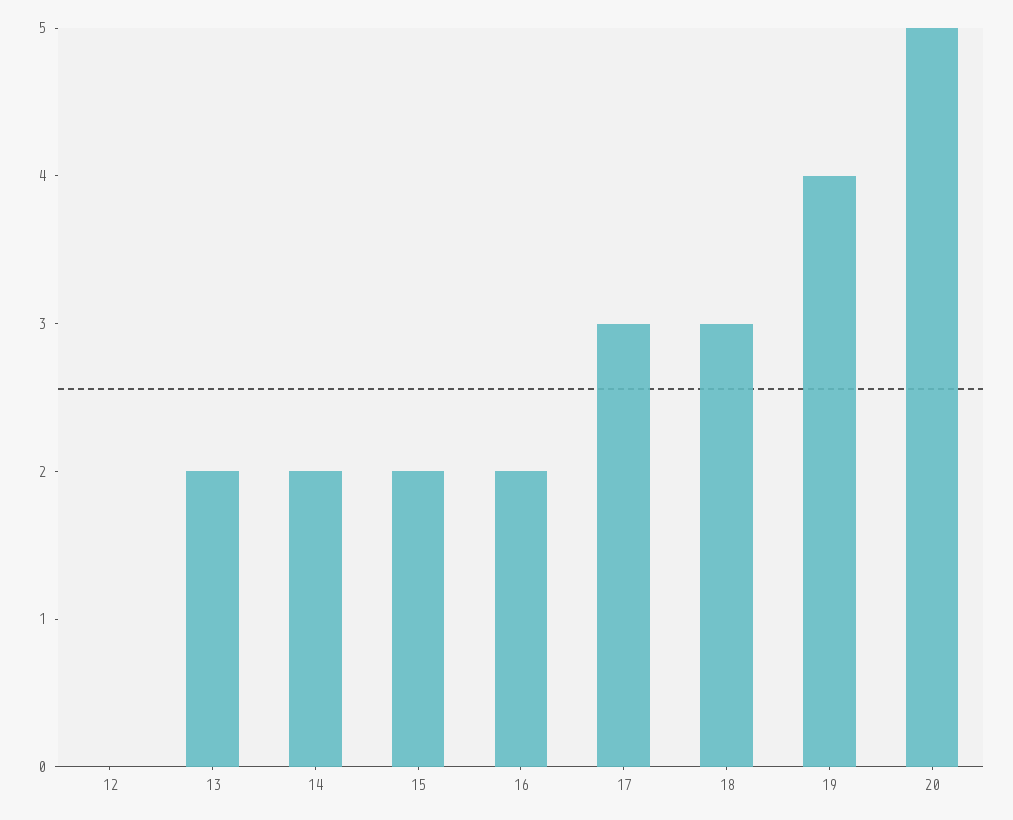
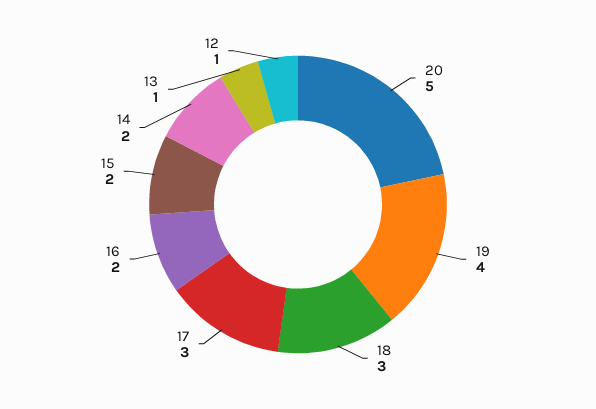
  {
-   "12": 0,
+   "12": 1,
-   "13": 2,
+   "13": 1,
    "14": 2,
    "15": 2,
    "16": 2,
    "17": 3,
    "18": 3,
    "19": 4,
    "20": 5
  }

